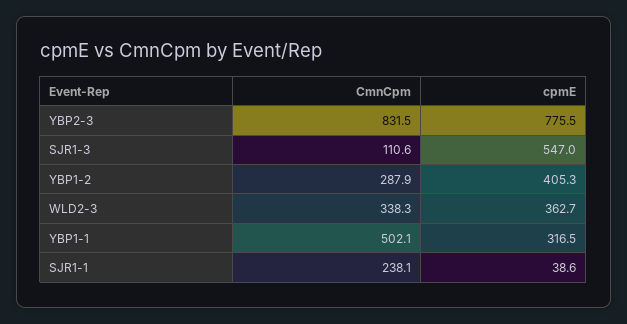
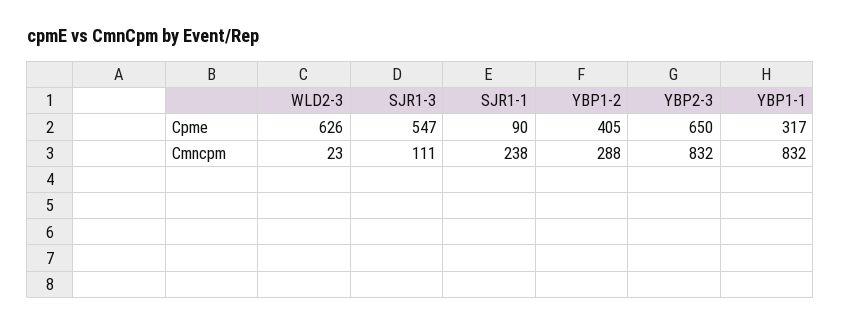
  {
    "CmnCpm": {
      "YBP2-3": 831.5,
      "SJR1-3": 110.6,
      "YBP1-2": 287.9,
-     "WLD2-3": 338.3,
+     "WLD2-3": 23,
-     "YBP1-1": 502.1,
+     "YBP1-1": 832,
      "SJR1-1": 238.1
    },
    "cpmE": {
-     "YBP2-3": 775.5,
+     "YBP2-3": 650,
      "SJR1-3": 547,
      "YBP1-2": 405.3,
-     "WLD2-3": 362.7,
+     "WLD2-3": 626,
      "YBP1-1": 316.5,
-     "SJR1-1": 38.6
+     "SJR1-1": 90
    }
  }

